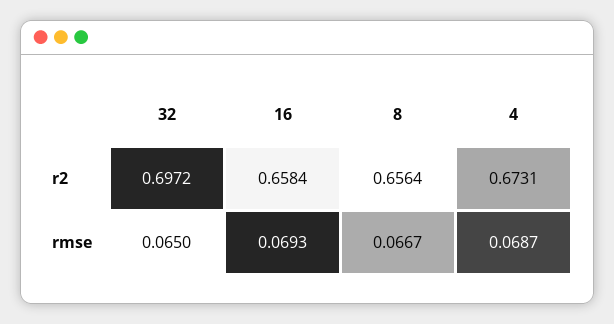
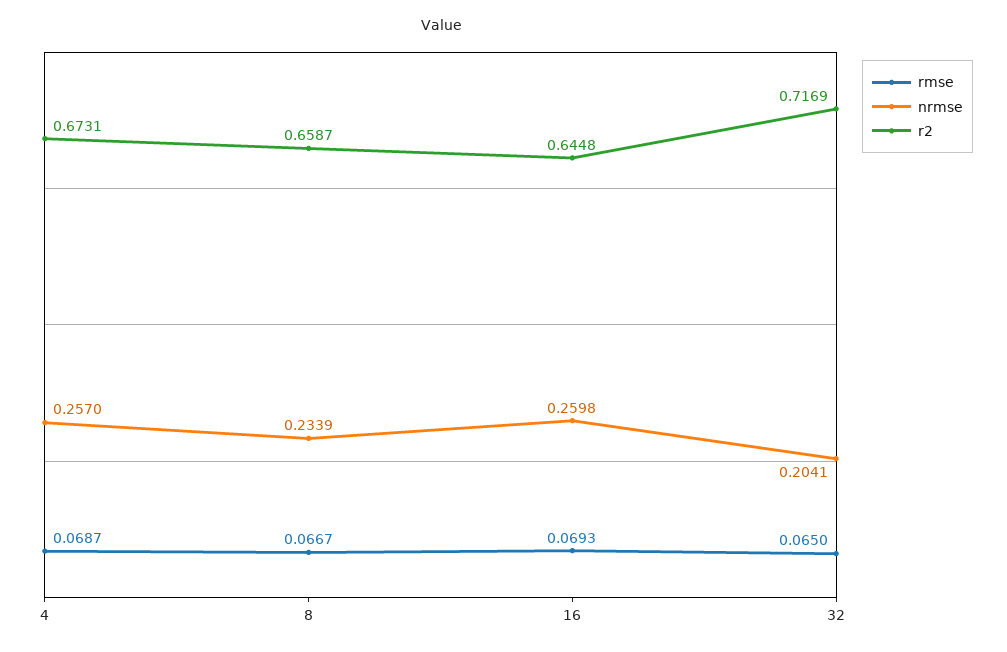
  {
    "r2": {
-     "32": 0.6972,
+     "32": 0.7169,
-     "16": 0.6584,
+     "16": 0.6448,
-     "8": 0.6564,
+     "8": 0.6587,
      "4": 0.6731
    },
    "rmse": {
      "32": 0.065,
      "16": 0.0693,
      "8": 0.0667,
      "4": 0.0687
-   }
+   },
+   "nrmse": {
+     "4": 0.257,
+     "8": 0.2339,
+     "16": 0.2598,
+     "32": 0.2041
+   }
  }

